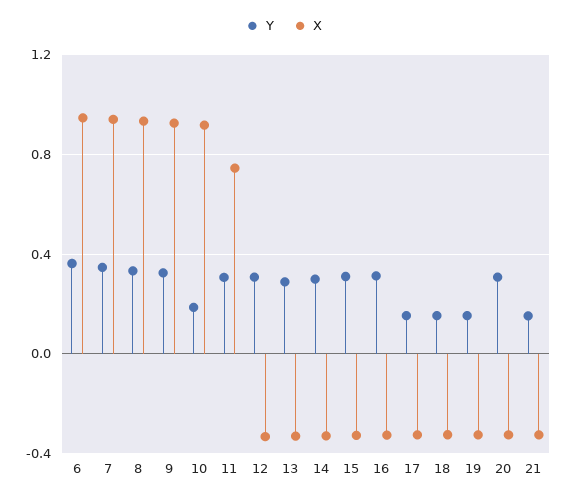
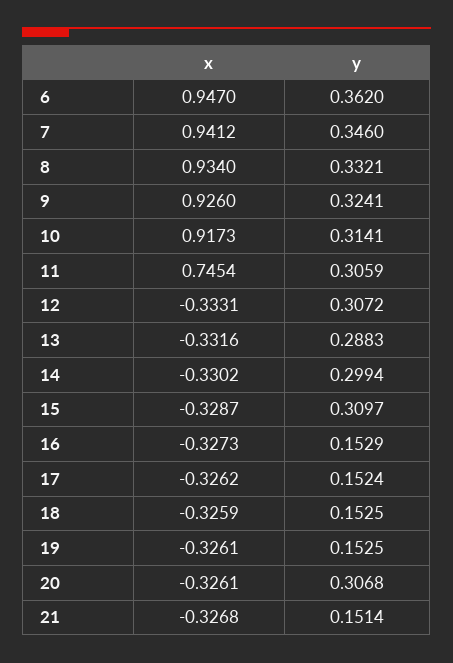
  {
    "Y": {
      "6": 0.362,
      "7": 0.346,
      "8": 0.3321,
      "9": 0.3241,
-     "10": 0.2,
+     "10": 0.3141,
      "11": 0.3059,
      "12": 0.3072,
      "13": 0.2883,
      "14": 0.2994,
      "15": 0.3097,
-     "16": 0.3,
+     "16": 0.1529,
      "17": 0.1524,
      "18": 0.1525,
      "19": 0.1525,
      "20": 0.3068,
      "21": 0.1514
    },
    "X": {
      "6": 0.947,
      "7": 0.9412,
      "8": 0.934,
      "9": 0.926,
      "10": 0.9173,
      "11": 0.7454,
      "12": -0.3331,
      "13": -0.3316,
      "14": -0.3302,
      "15": -0.3287,
      "16": -0.3273,
      "17": -0.3262,
      "18": -0.3259,
      "19": -0.3261,
      "20": -0.3261,
      "21": -0.3268
    }
  }

